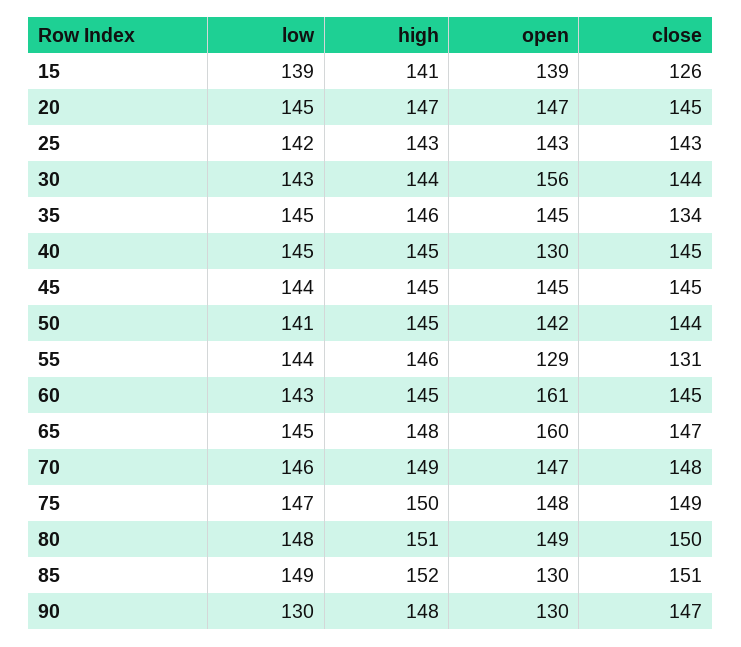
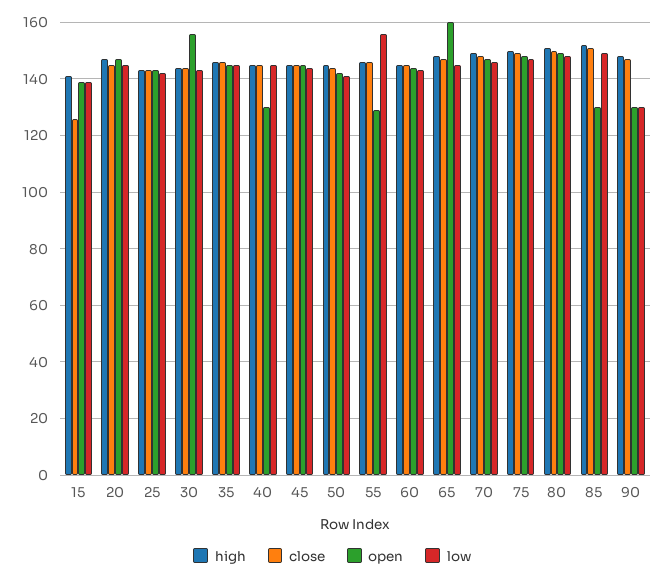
  {
    "low": {
      "15": 139,
      "20": 145,
      "25": 142,
      "30": 143,
      "35": 145,
      "40": 145,
      "45": 144,
      "50": 141,
-     "55": 144,
+     "55": 155,
      "60": 143,
      "65": 145,
      "70": 146,
      "75": 147,
      "80": 148,
      "85": 149,
      "90": 130
    },
    "high": {
      "15": 141,
      "20": 147,
      "25": 143,
      "30": 144,
      "35": 146,
      "40": 145,
      "45": 145,
      "50": 145,
      "55": 146,
      "60": 145,
      "65": 148,
      "70": 149,
      "75": 150,
      "80": 151,
      "85": 152,
      "90": 148
    },
    "open": {
      "15": 139,
      "20": 147,
      "25": 143,
      "30": 156,
      "35": 145,
      "40": 130,
      "45": 145,
      "50": 142,
      "55": 129,
-     "60": 161,
+     "60": 145,
      "65": 160,
      "70": 147,
      "75": 148,
      "80": 149,
      "85": 130,
      "90": 130
    },
    "close": {
      "15": 126,
      "20": 145,
      "25": 143,
      "30": 144,
-     "35": 134,
+     "35": 145,
      "40": 145,
      "45": 145,
      "50": 144,
-     "55": 131,
+     "55": 145,
      "60": 145,
      "65": 147,
      "70": 148,
      "75": 149,
      "80": 150,
      "85": 151,
      "90": 147
    }
  }

